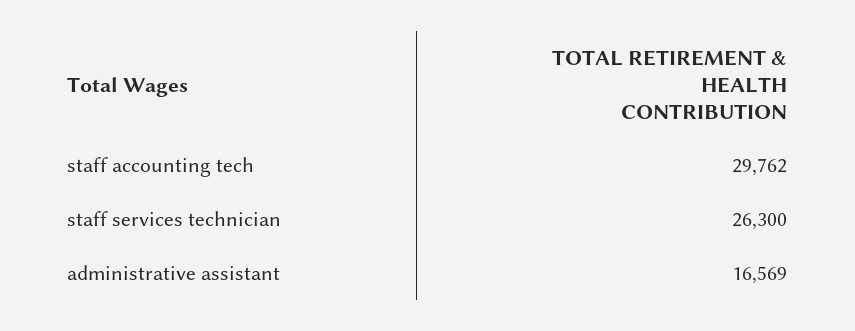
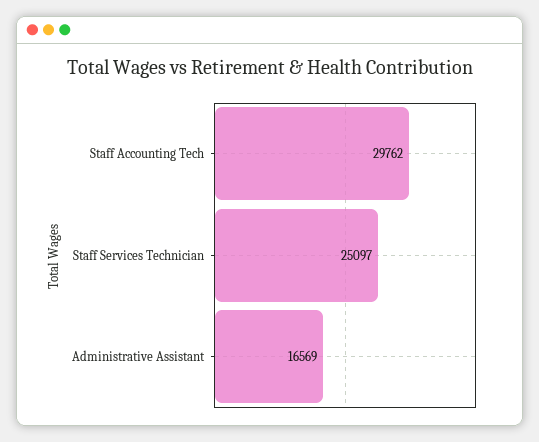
  {
    "staff accounting tech": 29762,
-   "staff services technician": 26300,
+   "staff services technician": 25097,
    "administrative assistant": 16569
  }

